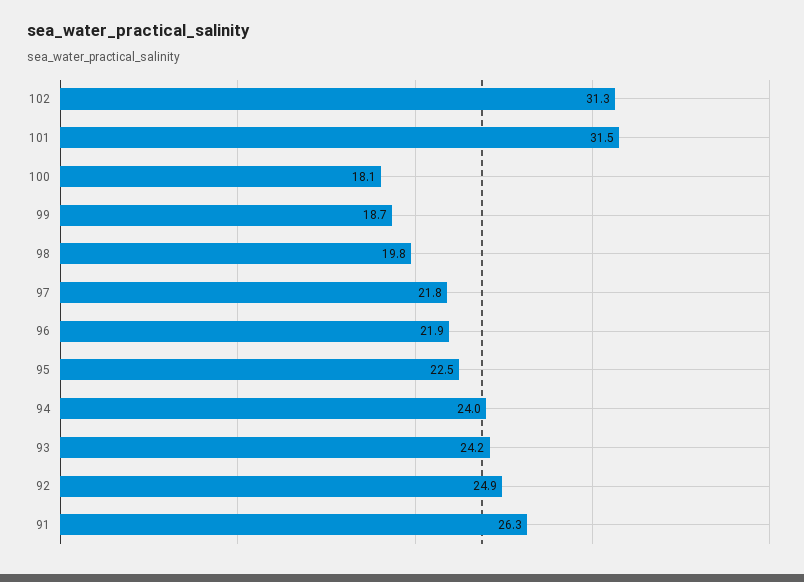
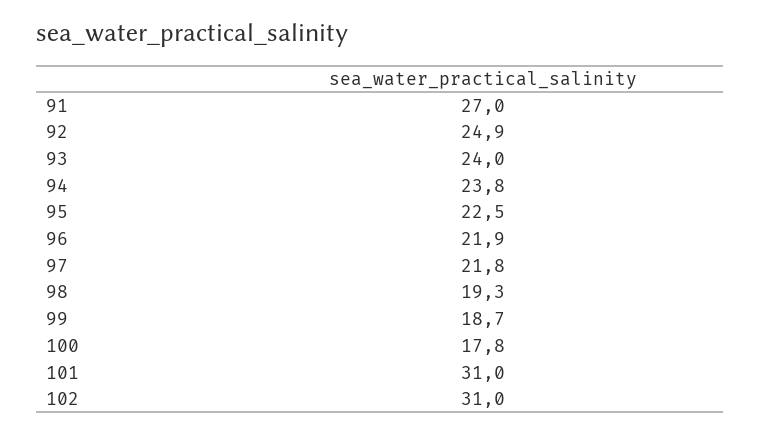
  {
-   "102": 31.3,
+   "102": 31,
-   "101": 31.5,
+   "101": 31,
-   "100": 18.1,
+   "100": 17.8,
    "99": 18.7,
-   "98": 19.8,
+   "98": 19.3,
    "97": 21.8,
    "96": 21.9,
    "95": 22.5,
-   "94": 24,
+   "94": 23.8,
-   "93": 24.2,
+   "93": 24,
    "92": 24.9,
-   "91": 26.3
+   "91": 27
  }

